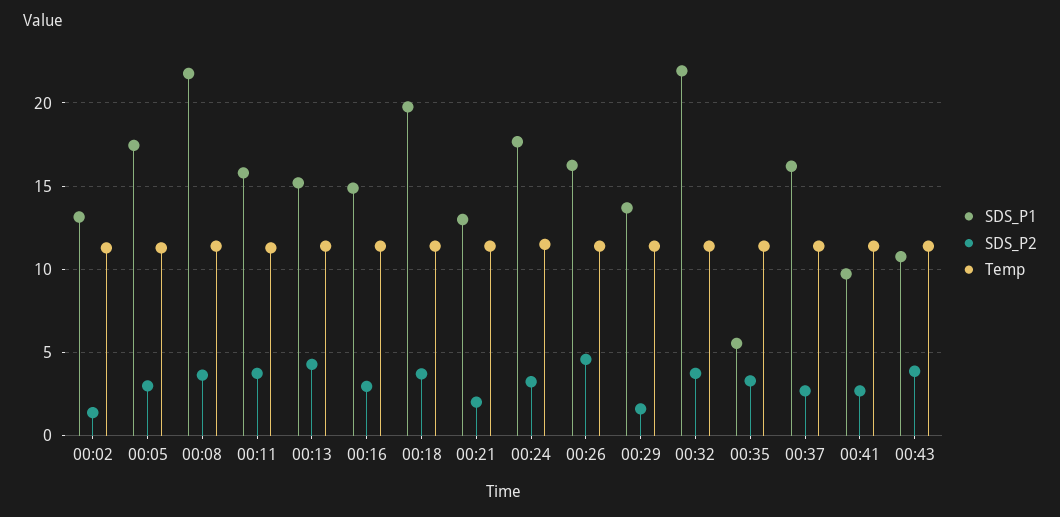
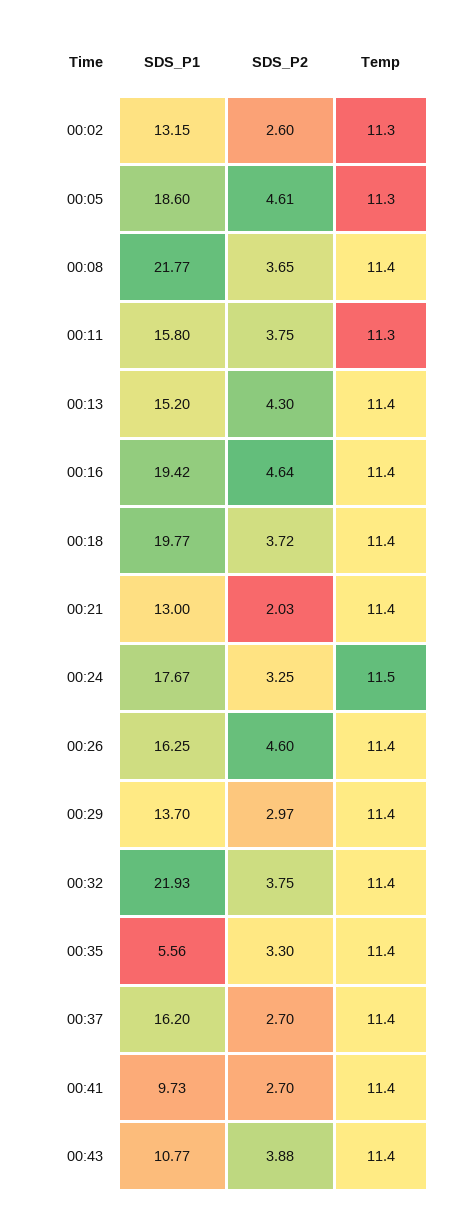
  {
    "SDS_P1": {
      "00:02": 13.15,
-     "00:05": 17.5,
+     "00:05": 18.6,
      "00:08": 21.77,
      "00:11": 15.8,
      "00:13": 15.2,
-     "00:16": 15,
+     "00:16": 19.42,
      "00:18": 19.77,
      "00:21": 13,
      "00:24": 17.67,
      "00:26": 16.25,
      "00:29": 13.7,
      "00:32": 21.93,
      "00:35": 5.56,
      "00:37": 16.2,
      "00:41": 9.73,
      "00:43": 10.77
    },
    "SDS_P2": {
-     "00:02": 1.5,
+     "00:02": 2.6,
-     "00:05": 3,
+     "00:05": 4.61,
      "00:08": 3.65,
      "00:11": 3.75,
      "00:13": 4.3,
-     "00:16": 3,
+     "00:16": 4.64,
      "00:18": 3.72,
      "00:21": 2.03,
      "00:24": 3.25,
      "00:26": 4.6,
-     "00:29": 1.5,
+     "00:29": 2.97,
      "00:32": 3.75,
      "00:35": 3.3,
      "00:37": 2.7,
      "00:41": 2.7,
      "00:43": 3.88
    },
    "Temp": {
      "00:02": 11.3,
      "00:05": 11.3,
      "00:08": 11.4,
      "00:11": 11.3,
      "00:13": 11.4,
      "00:16": 11.4,
      "00:18": 11.4,
      "00:21": 11.4,
      "00:24": 11.5,
      "00:26": 11.4,
      "00:29": 11.4,
      "00:32": 11.4,
      "00:35": 11.4,
      "00:37": 11.4,
      "00:41": 11.4,
      "00:43": 11.4
    }
  }

